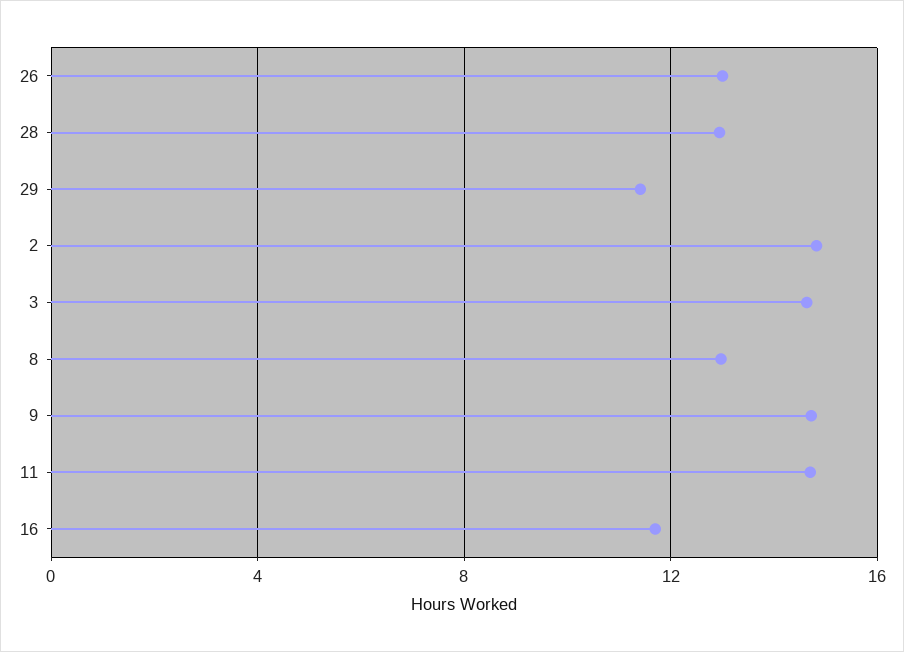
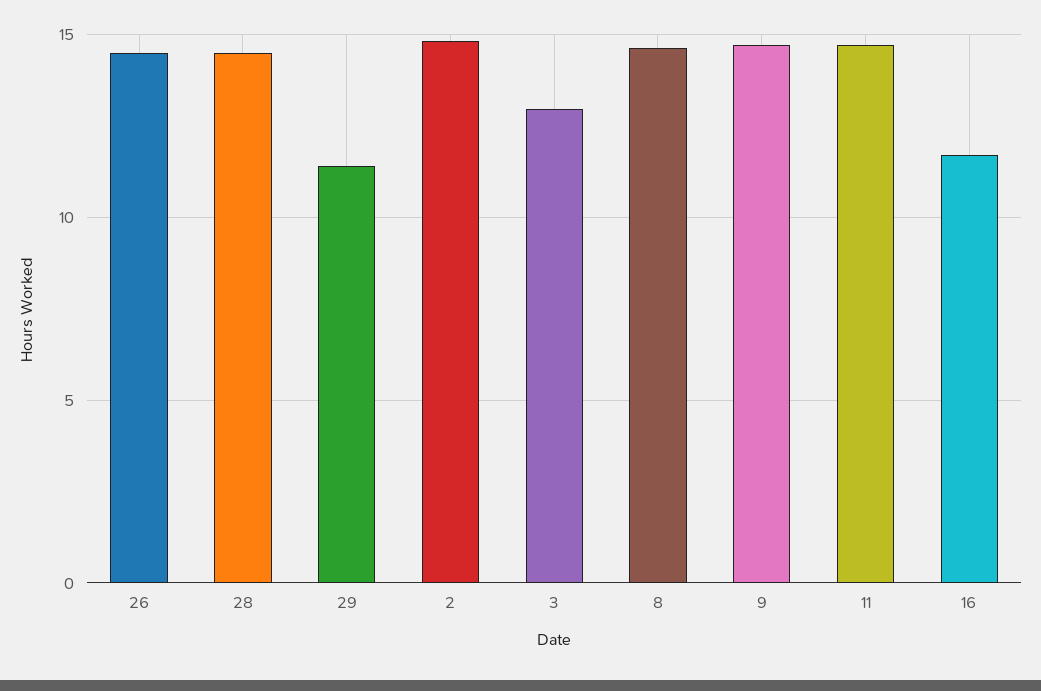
  {
-   "26": 13,
+   "26": 14.5,
-   "28": 13,
+   "28": 14.5,
    "29": 11.5,
    "2": 15,
-   "3": 14.5,
+   "3": 13,
-   "8": 13,
+   "8": 14.5,
    "9": 14.5,
    "11": 14.5,
    "16": 11.5
  }

